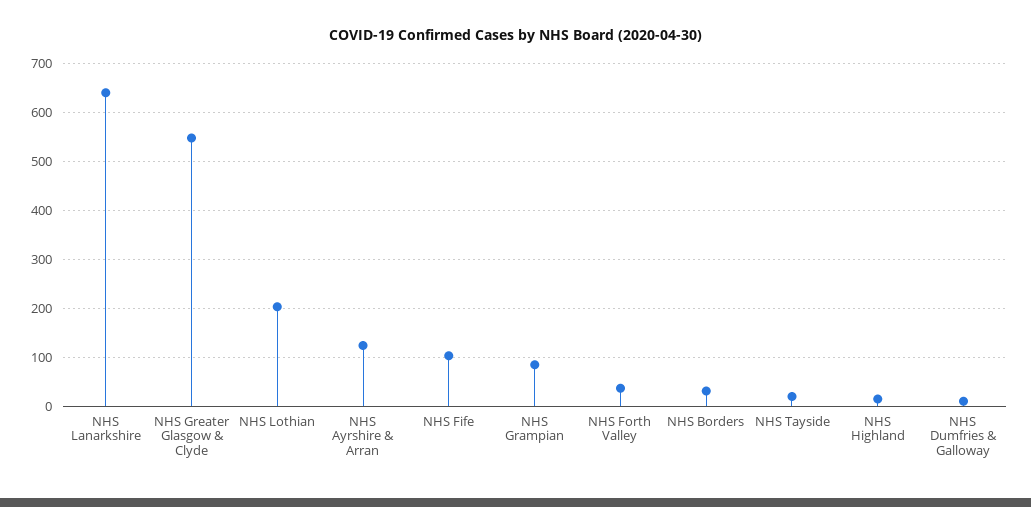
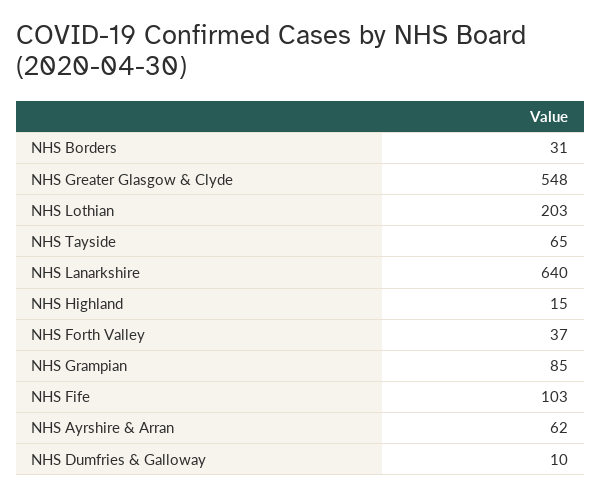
  {
    "NHS Lanarkshire": 640,
    "NHS Greater Glasgow & Clyde": 548,
    "NHS Lothian": 203,
-   "NHS Ayrshire & Arran": 120,
+   "NHS Ayrshire & Arran": 62,
    "NHS Fife": 103,
    "NHS Grampian": 85,
    "NHS Forth Valley": 37,
    "NHS Borders": 31,
-   "NHS Tayside": 20,
+   "NHS Tayside": 65,
    "NHS Highland": 15,
    "NHS Dumfries & Galloway": 10
  }

